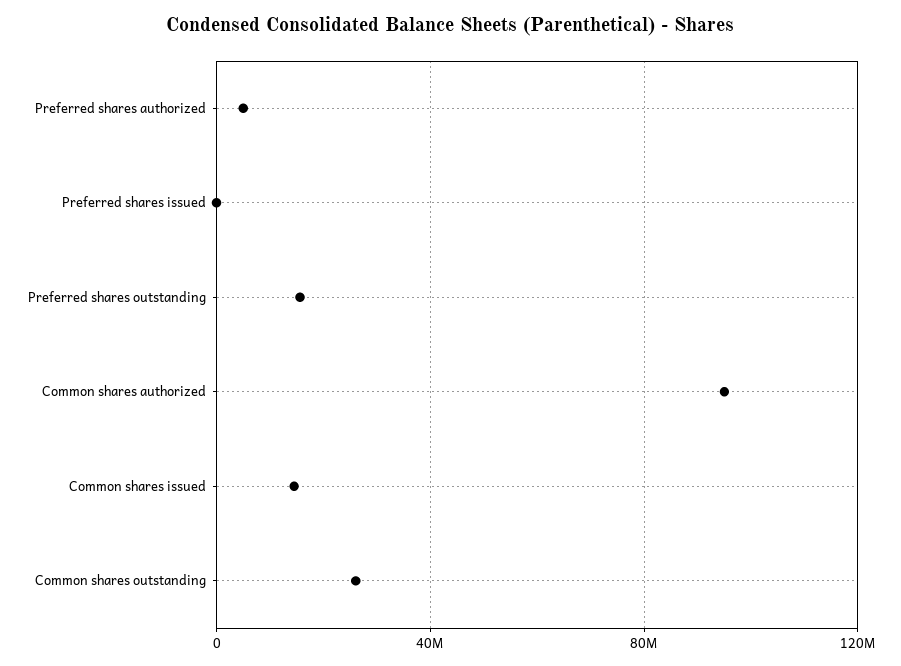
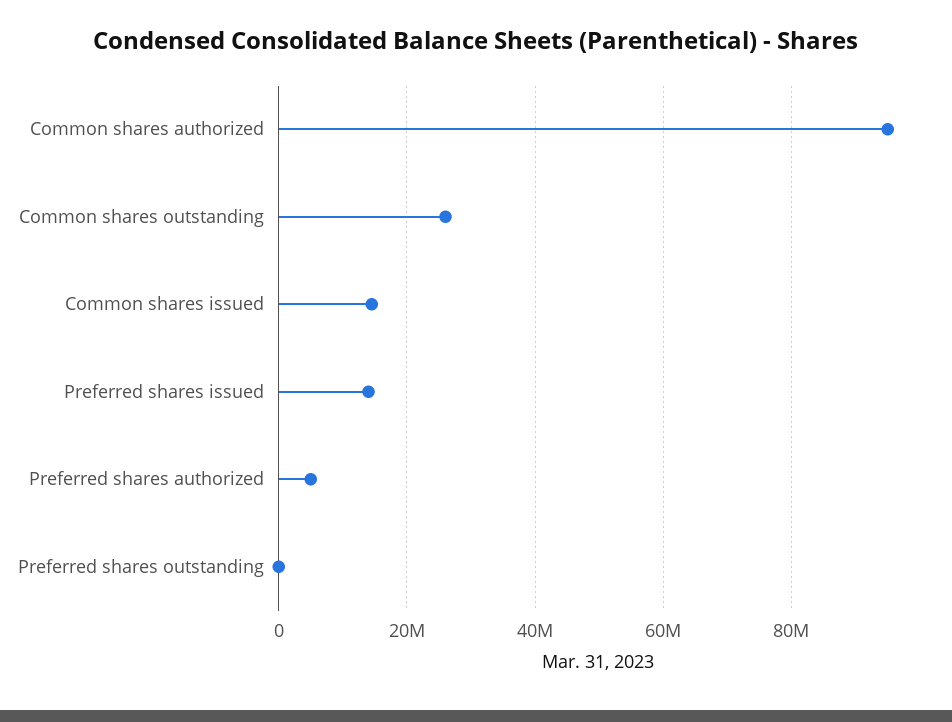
  {
    "Preferred shares authorized": 6000000,
-   "Preferred shares issued": 0,
+   "Preferred shares issued": 14000000,
-   "Preferred shares outstanding": 15000000,
+   "Preferred shares outstanding": 0,
    "Common shares authorized": 96000000,
    "Common shares issued": 14000000,
    "Common shares outstanding": 26000000
  }

